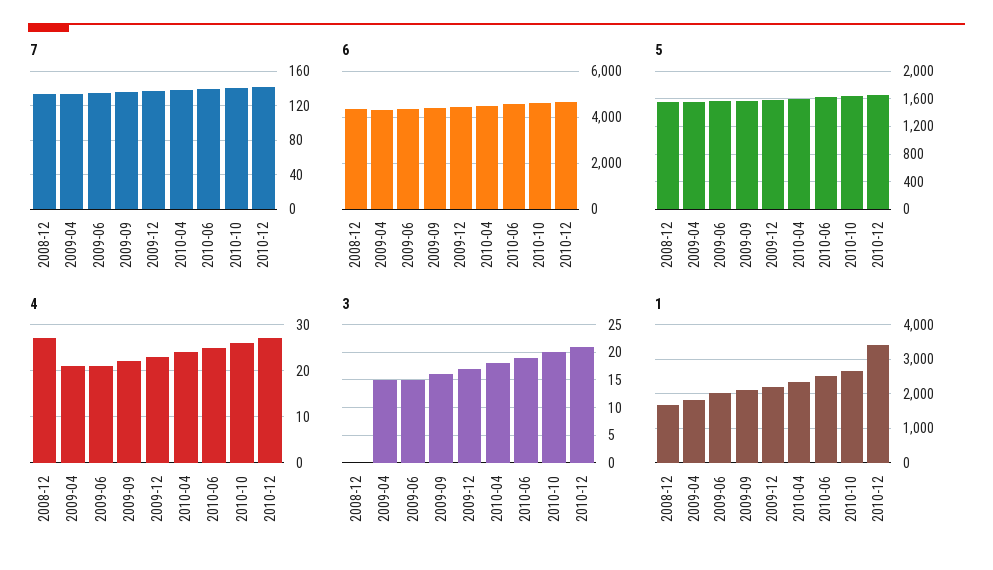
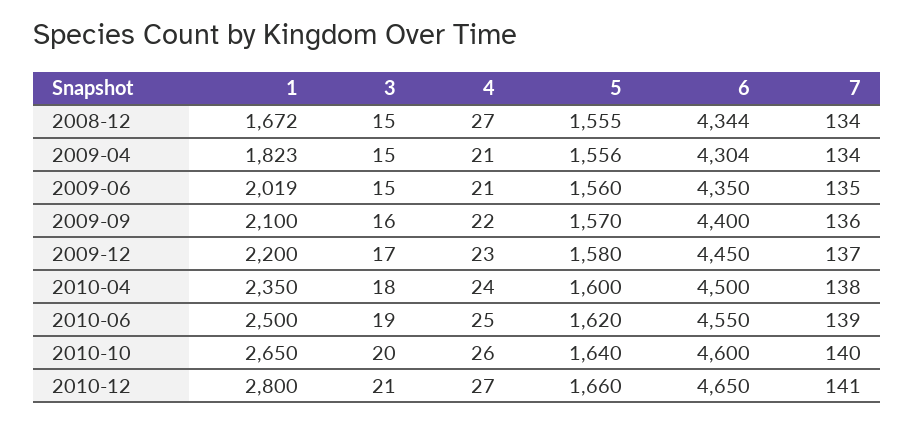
  {
    "7": {
      "2008-12": 134,
      "2009-04": 134,
      "2009-06": 135,
      "2009-09": 136,
      "2009-12": 137,
      "2010-04": 138,
      "2010-06": 139,
      "2010-10": 140,
      "2010-12": 141
    },
    "6": {
      "2008-12": 4344,
      "2009-04": 4304,
      "2009-06": 4350,
      "2009-09": 4400,
      "2009-12": 4450,
      "2010-04": 4500,
      "2010-06": 4550,
      "2010-10": 4600,
      "2010-12": 4650
    },
    "5": {
      "2008-12": 1555,
      "2009-04": 1556,
      "2009-06": 1560,
      "2009-09": 1570,
      "2009-12": 1580,
      "2010-04": 1600,
      "2010-06": 1620,
      "2010-10": 1640,
      "2010-12": 1660
    },
    "4": {
      "2008-12": 27,
      "2009-04": 21,
      "2009-06": 21,
      "2009-09": 22,
      "2009-12": 23,
      "2010-04": 24,
      "2010-06": 25,
      "2010-10": 26,
      "2010-12": 27
    },
    "3": {
-     "2008-12": 0,
+     "2008-12": 15,
      "2009-04": 15,
      "2009-06": 15,
      "2009-09": 16,
      "2009-12": 17,
      "2010-04": 18,
      "2010-06": 19,
      "2010-10": 20,
      "2010-12": 21
    },
    "1": {
      "2008-12": 1672,
      "2009-04": 1823,
      "2009-06": 2019,
      "2009-09": 2100,
      "2009-12": 2200,
      "2010-04": 2350,
      "2010-06": 2500,
      "2010-10": 2650,
-     "2010-12": 3400
+     "2010-12": 2800
    }
  }

